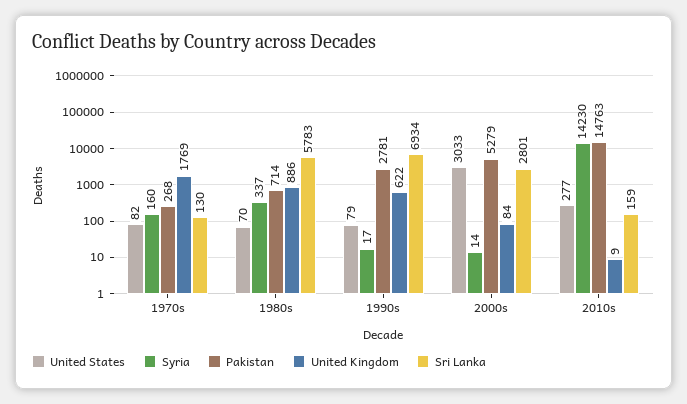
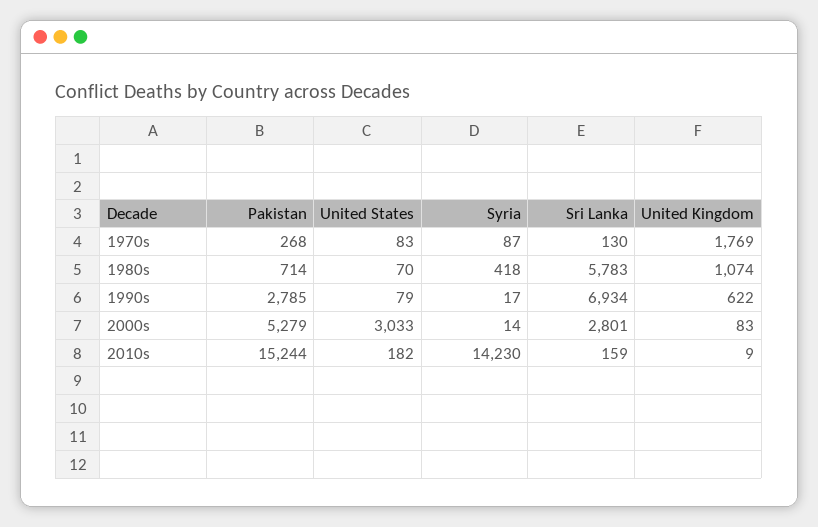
  {
    "United States": {
-     "1970s": 82,
+     "1970s": 83,
      "1980s": 70,
      "1990s": 79,
      "2000s": 3033,
-     "2010s": 277
+     "2010s": 182
    },
    "Syria": {
-     "1970s": 160,
+     "1970s": 87,
-     "1980s": 337,
+     "1980s": 418,
      "1990s": 17,
      "2000s": 14,
      "2010s": 14230
    },
    "Pakistan": {
      "1970s": 268,
      "1980s": 714,
-     "1990s": 2781,
+     "1990s": 2785,
      "2000s": 5279,
-     "2010s": 14763
+     "2010s": 15244
    },
    "United Kingdom": {
      "1970s": 1769,
-     "1980s": 886,
+     "1980s": 1074,
      "1990s": 622,
-     "2000s": 84,
+     "2000s": 83,
      "2010s": 9
    },
    "Sri Lanka": {
      "1970s": 130,
      "1980s": 5783,
      "1990s": 6934,
      "2000s": 2801,
      "2010s": 159
    }
  }

